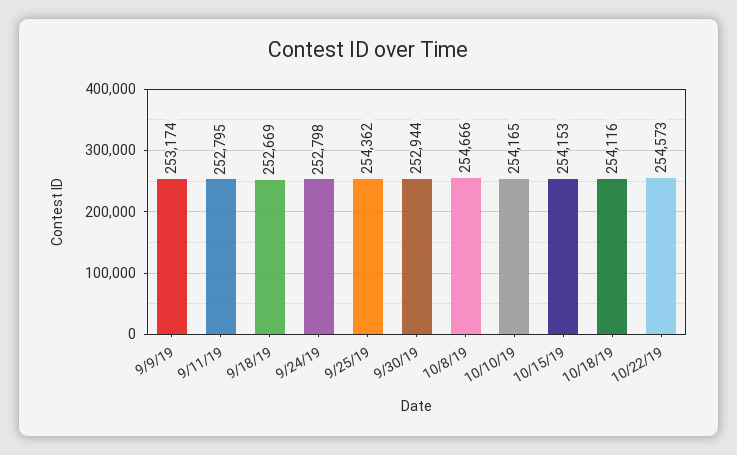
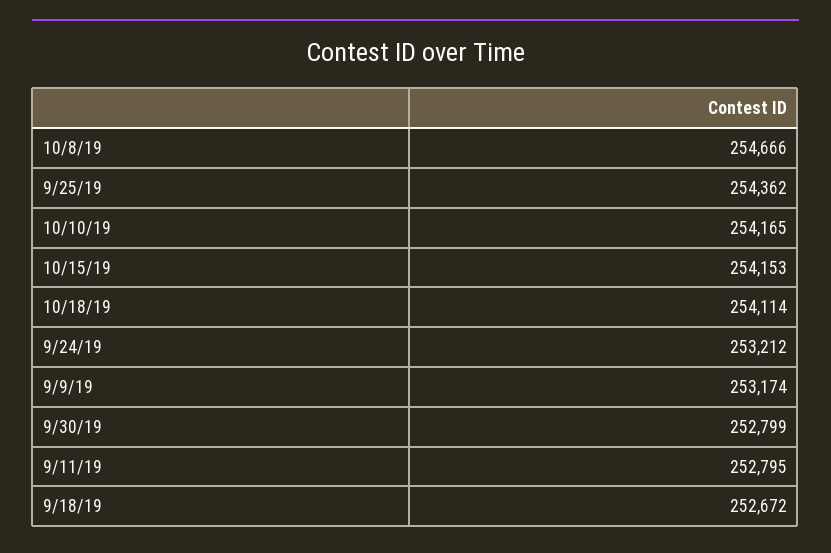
  {
    "9/9/19": 253174,
    "9/11/19": 252795,
-   "9/18/19": 252669,
+   "9/18/19": 252672,
-   "9/24/19": 252798,
+   "9/24/19": 253212,
    "9/25/19": 254362,
-   "9/30/19": 252944,
+   "9/30/19": 252799,
    "10/8/19": 254666,
    "10/10/19": 254165,
    "10/15/19": 254153,
-   "10/18/19": 254116,
+   "10/18/19": 254114
-   "10/22/19": 254573
  }

